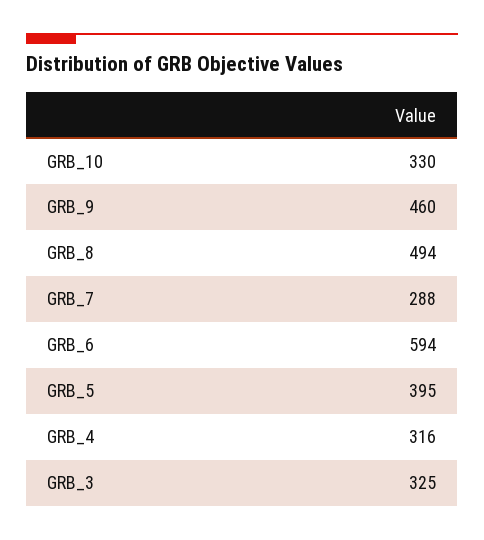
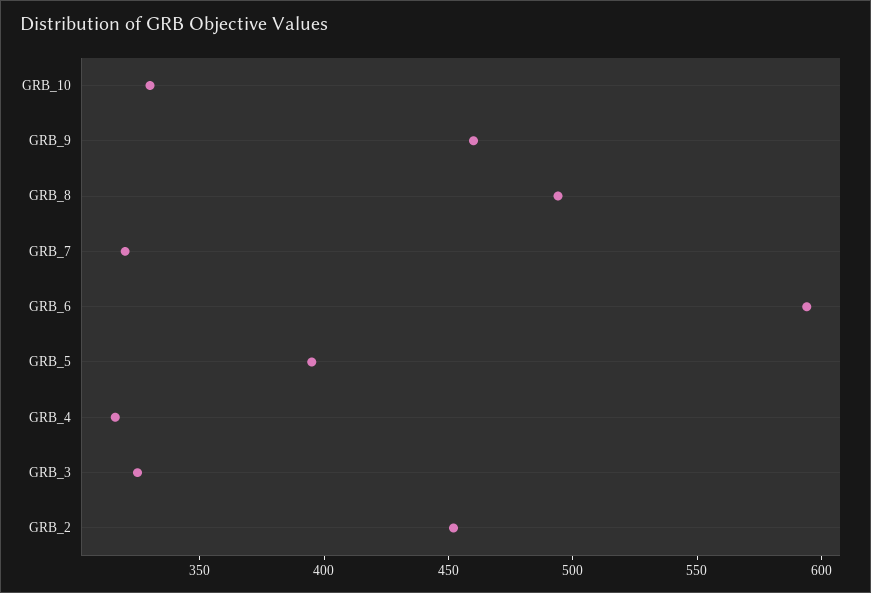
  {
    "GRB_10": 330,
    "GRB_9": 460,
    "GRB_8": 494,
-   "GRB_7": 288,
+   "GRB_7": 320,
    "GRB_6": 594,
    "GRB_5": 395,
    "GRB_4": 316,
-   "GRB_3": 325
+   "GRB_3": 325,
+   "GRB_2": 450
  }

